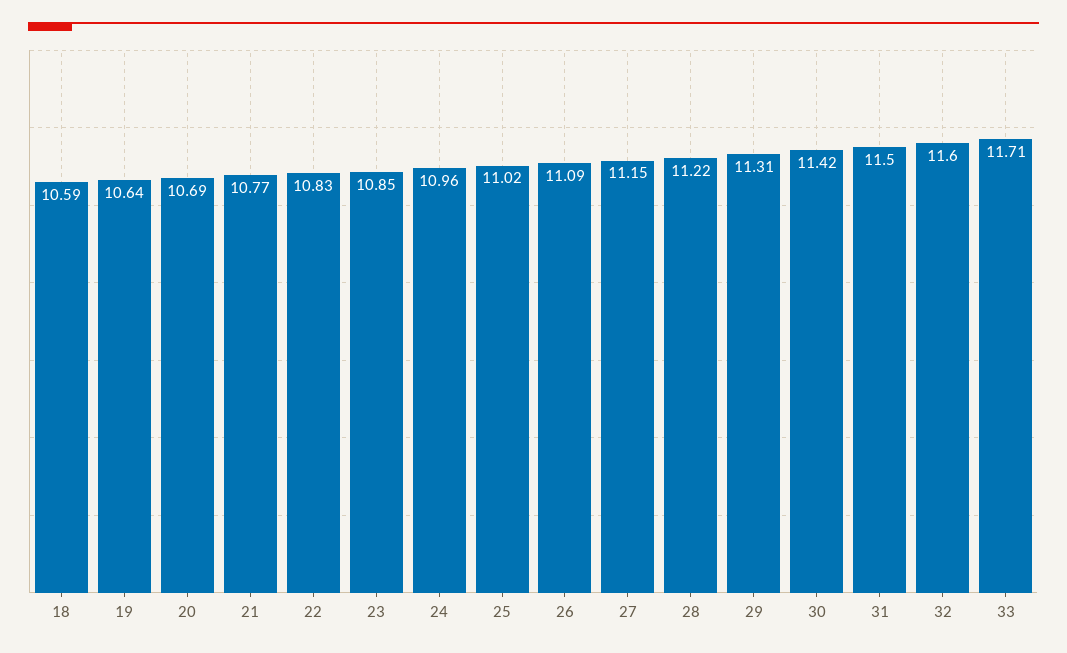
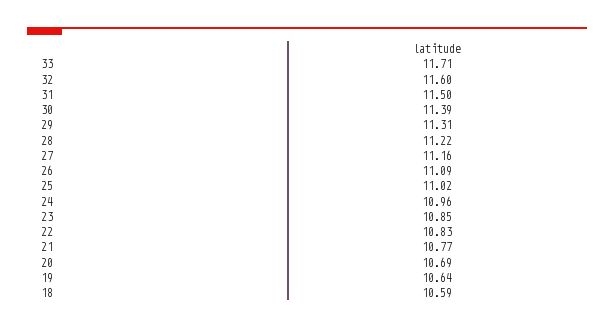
  {
    "18": 10.59,
    "19": 10.64,
    "20": 10.69,
    "21": 10.77,
    "22": 10.83,
    "23": 10.85,
    "24": 10.96,
    "25": 11.02,
    "26": 11.09,
-   "27": 11.15,
+   "27": 11.16,
    "28": 11.22,
    "29": 11.31,
-   "30": 11.42,
+   "30": 11.39,
    "31": 11.5,
    "32": 11.6,
    "33": 11.71
  }

